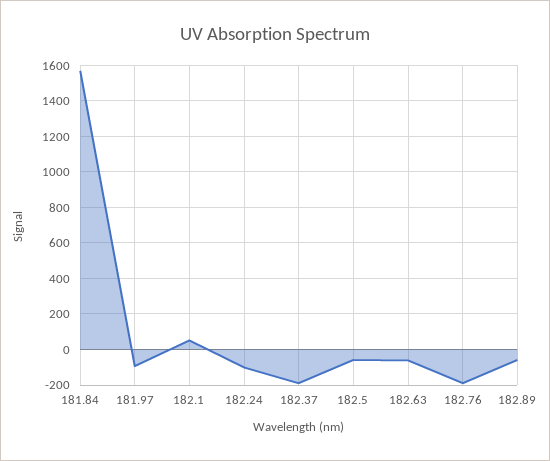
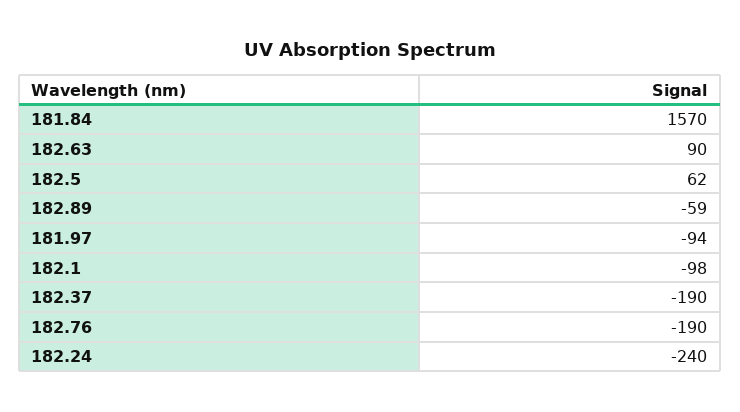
  {
    "181.84": 1570,
    "181.97": -94,
-   "182.1": 50,
+   "182.1": -98,
-   "182.24": -100,
+   "182.24": -240,
    "182.37": -190,
-   "182.5": -50,
+   "182.5": 62,
-   "182.63": -50,
+   "182.63": 90,
    "182.76": -190,
    "182.89": -59
  }

